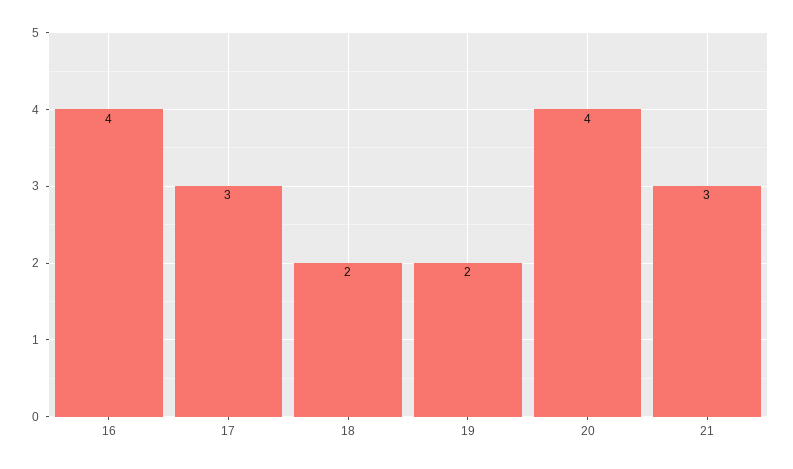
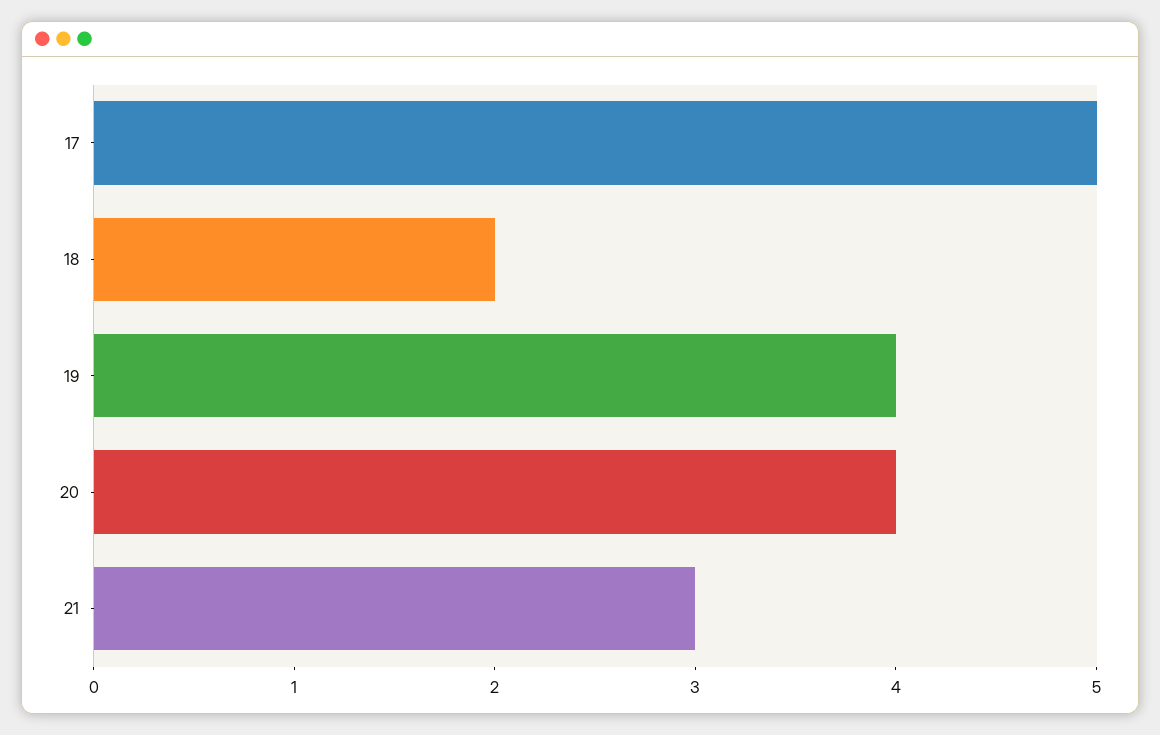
  {
-   "16": 4,
-   "17": 3,
+   "17": 5,
    "18": 2,
-   "19": 2,
+   "19": 4,
    "20": 4,
    "21": 3
  }

